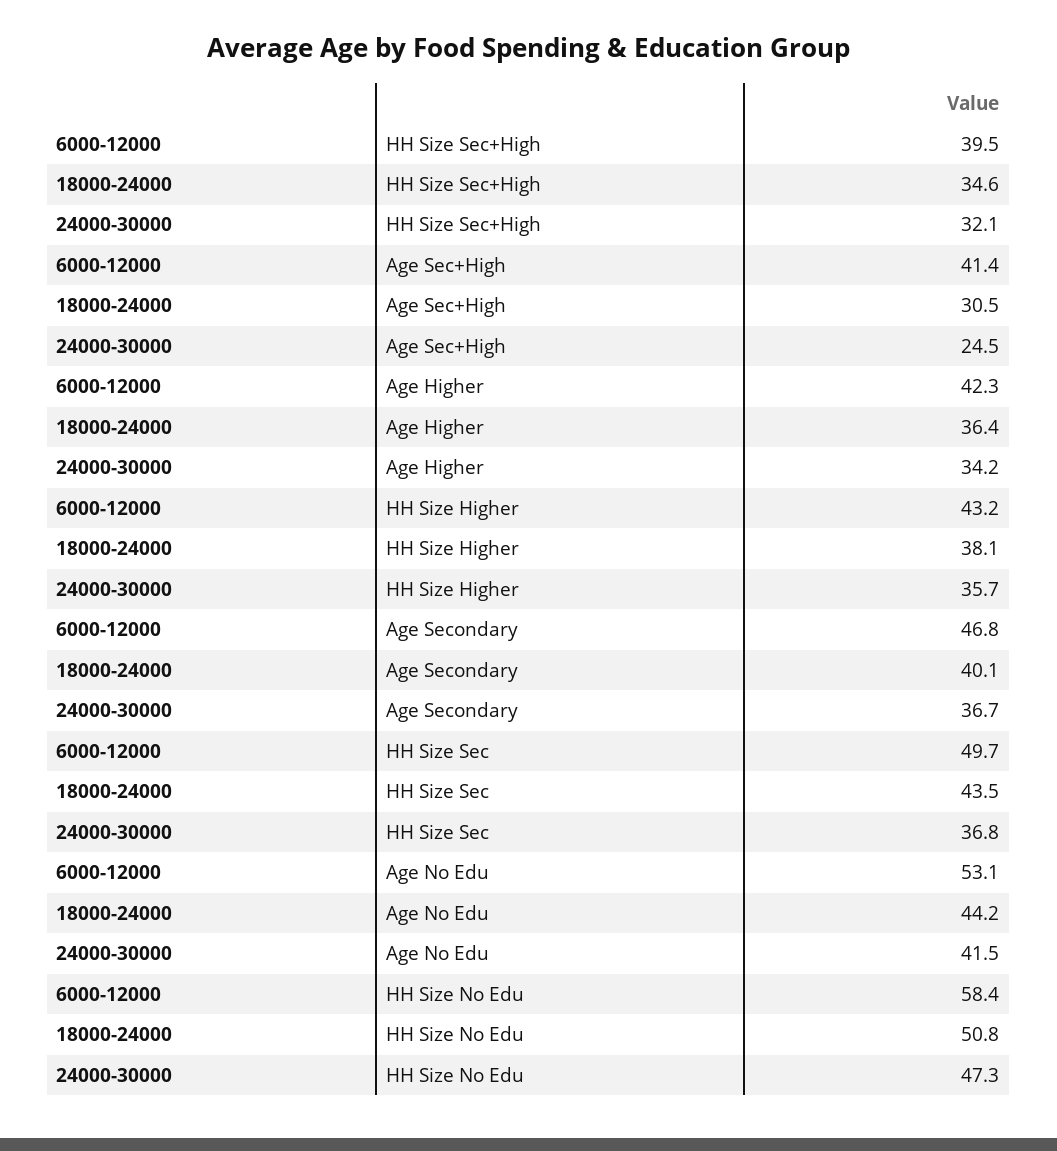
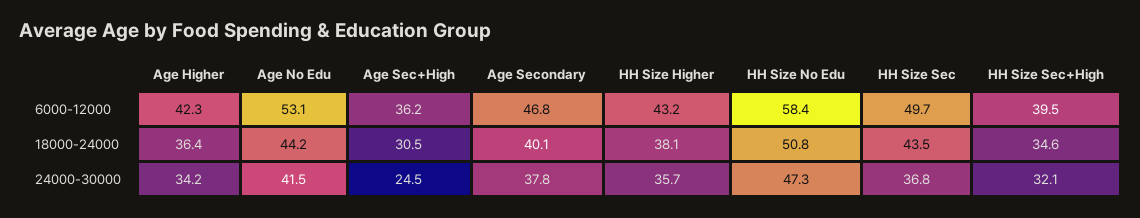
  {
    "6000-12000": {
      "HH Size Sec+High": 39.5,
-     "Age Sec+High": 41.4,
+     "Age Sec+High": 36.2,
      "Age Higher": 42.3,
      "HH Size Higher": 43.2,
      "Age Secondary": 46.8,
      "HH Size Sec": 49.7,
      "Age No Edu": 53.1,
      "HH Size No Edu": 58.4
    },
    "18000-24000": {
      "HH Size Sec+High": 34.6,
      "Age Sec+High": 30.5,
      "Age Higher": 36.4,
      "HH Size Higher": 38.1,
      "Age Secondary": 40.1,
      "HH Size Sec": 43.5,
      "Age No Edu": 44.2,
      "HH Size No Edu": 50.8
    },
    "24000-30000": {
      "HH Size Sec+High": 32.1,
      "Age Sec+High": 24.5,
      "Age Higher": 34.2,
      "HH Size Higher": 35.7,
-     "Age Secondary": 36.7,
+     "Age Secondary": 37.8,
      "HH Size Sec": 36.8,
      "Age No Edu": 41.5,
      "HH Size No Edu": 47.3
    }
  }

